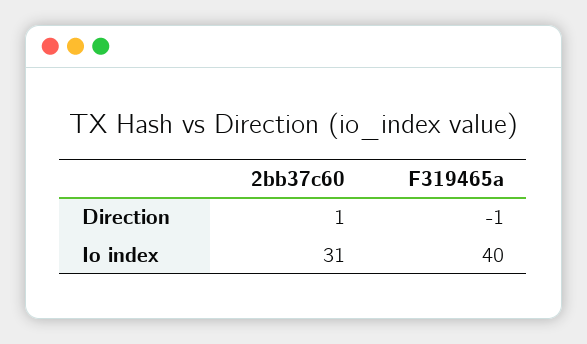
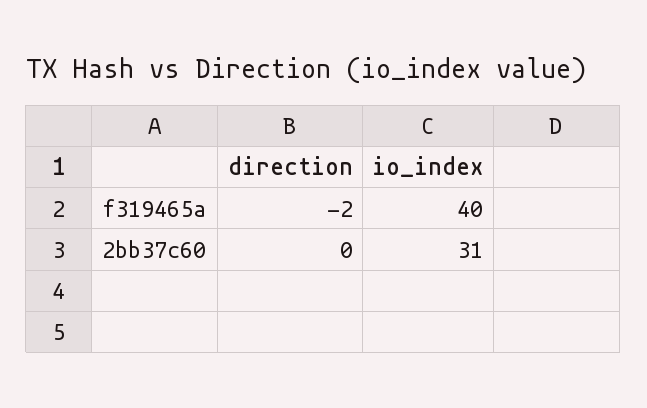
  {
    "2bb37c60": {
-     "Direction": 1,
+     "Direction": 0,
      "Io index": 31
    },
    "F319465a": {
-     "Direction": -1,
+     "Direction": -2,
      "Io index": 40
    }
  }

